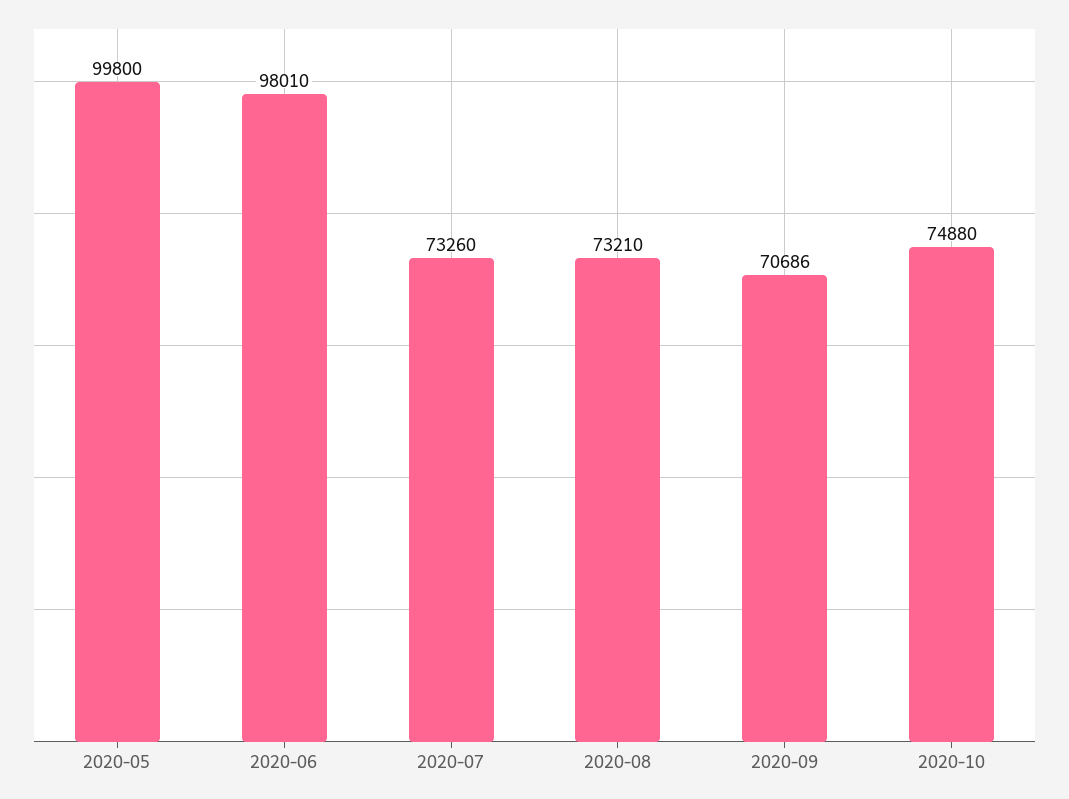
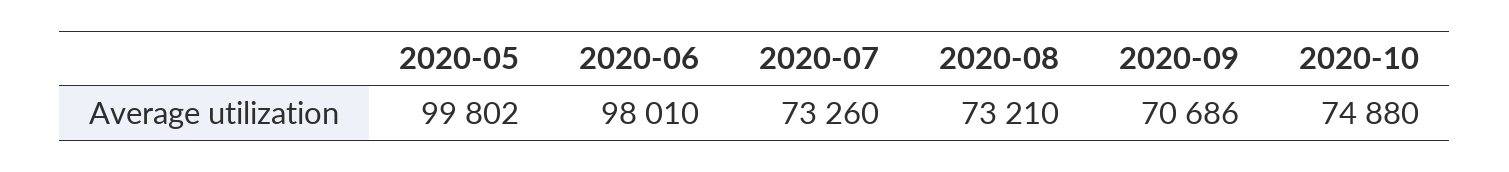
  {
-   "2020-05": 99800,
+   "2020-05": 99802,
    "2020-06": 98010,
    "2020-07": 73260,
    "2020-08": 73210,
    "2020-09": 70686,
    "2020-10": 74880
  }

